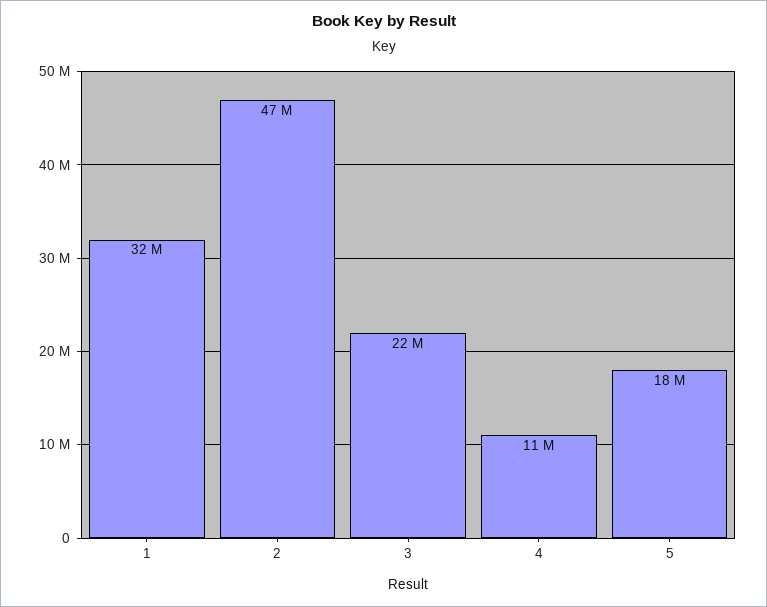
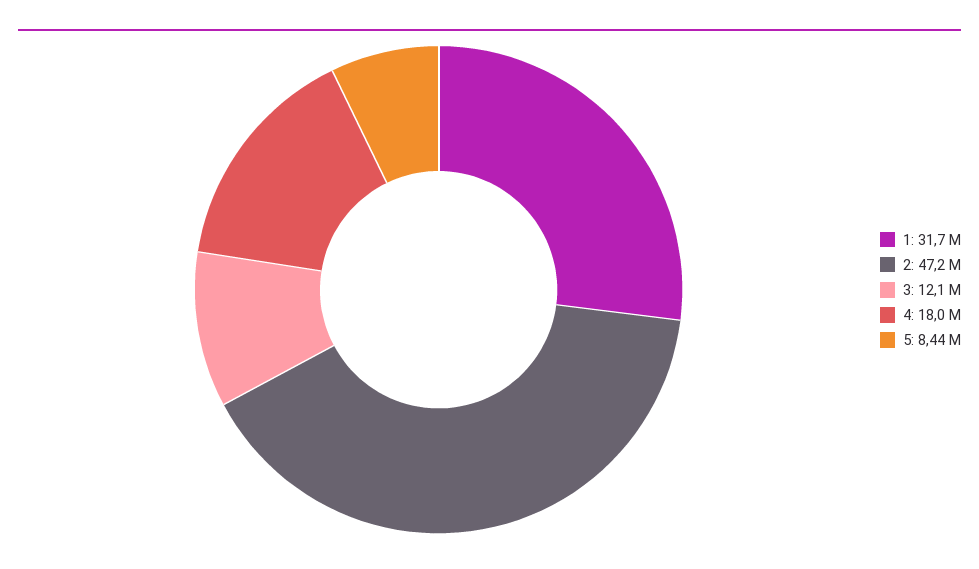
  {
    "1": 31700000,
    "2": 47200000,
-   "3": 22000000,
+   "3": 12100000,
-   "4": 11000000,
+   "4": 18000000,
-   "5": 18000000
+   "5": 8440000
  }

